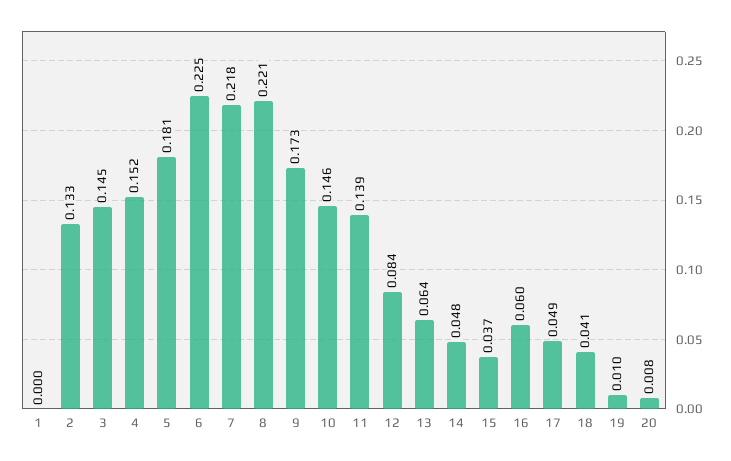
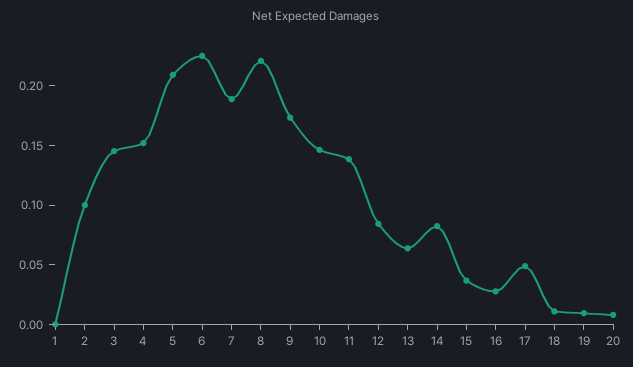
  {
    "1": 0,
-   "2": 0.133,
+   "2": 0.1,
    "3": 0.145,
    "4": 0.152,
-   "5": 0.181,
+   "5": 0.21,
    "6": 0.225,
-   "7": 0.218,
+   "7": 0.19,
    "8": 0.221,
    "9": 0.173,
    "10": 0.146,
    "11": 0.139,
    "12": 0.084,
    "13": 0.064,
-   "14": 0.048,
+   "14": 0.08,
    "15": 0.037,
-   "16": 0.06,
+   "16": 0.03,
    "17": 0.049,
-   "18": 0.041,
+   "18": 0.01,
    "19": 0.01,
    "20": 0.008
  }

